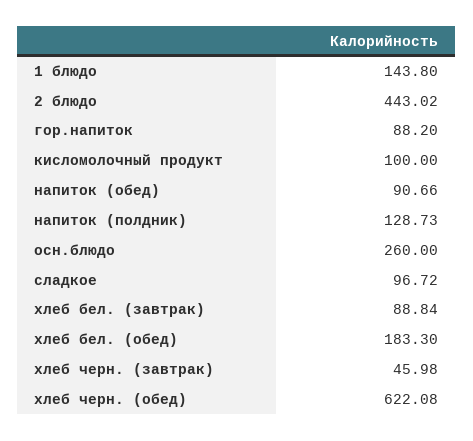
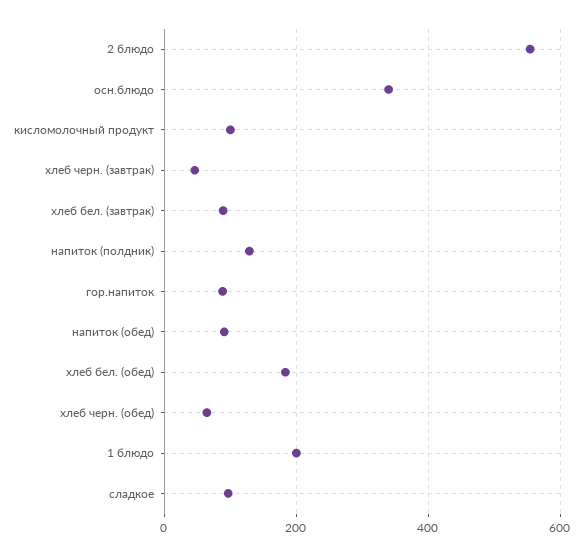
  {
-   "1 блюдо": 143.8,
+   "1 блюдо": 200,
-   "2 блюдо": 443.02,
+   "2 блюдо": 560,
    "гор.напиток": 88.2,
    "кисломолочный продукт": 100,
    "напиток (обед)": 90.66,
    "напиток (полдник)": 128.73,
-   "осн.блюдо": 260,
+   "осн.блюдо": 340,
    "сладкое": 96.72,
    "хлеб бел. (завтрак)": 88.84,
    "хлеб бел. (обед)": 183.3,
    "хлеб черн. (завтрак)": 45.98,
-   "хлеб черн. (обед)": 622.08
+   "хлеб черн. (обед)": 60
  }

